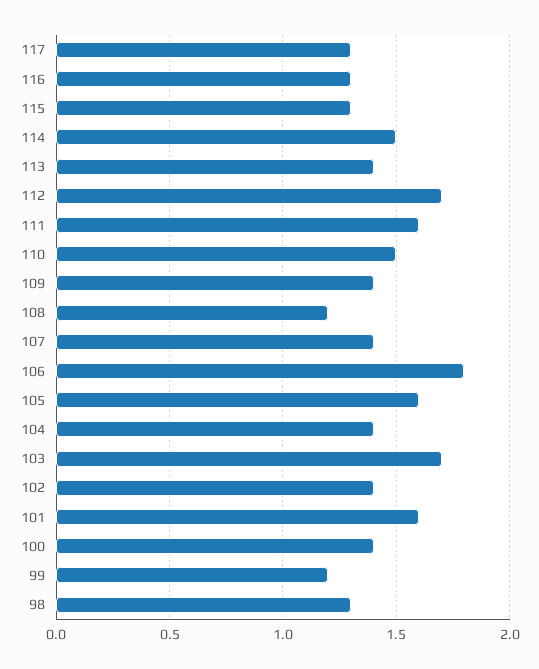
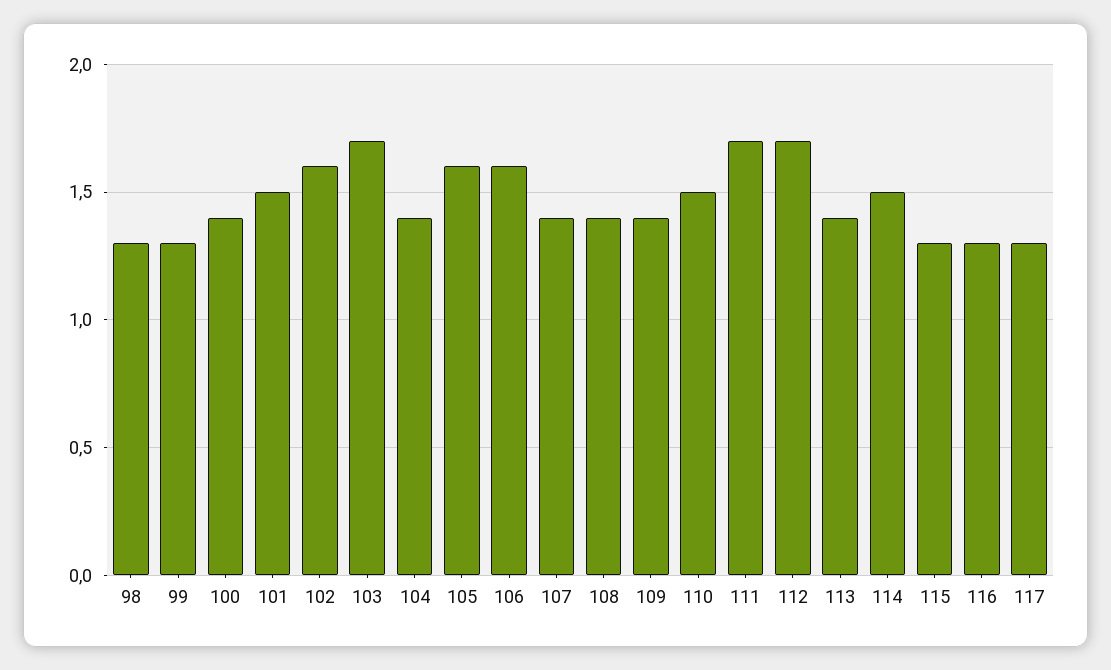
  {
    "117": 1.3,
    "116": 1.3,
    "115": 1.3,
    "114": 1.5,
    "113": 1.4,
    "112": 1.7,
-   "111": 1.6,
+   "111": 1.7,
    "110": 1.5,
    "109": 1.4,
-   "108": 1.2,
+   "108": 1.4,
    "107": 1.4,
-   "106": 1.8,
+   "106": 1.6,
    "105": 1.6,
    "104": 1.4,
    "103": 1.7,
-   "102": 1.4,
+   "102": 1.6,
-   "101": 1.6,
+   "101": 1.5,
    "100": 1.4,
-   "99": 1.2,
+   "99": 1.3,
    "98": 1.3
  }

